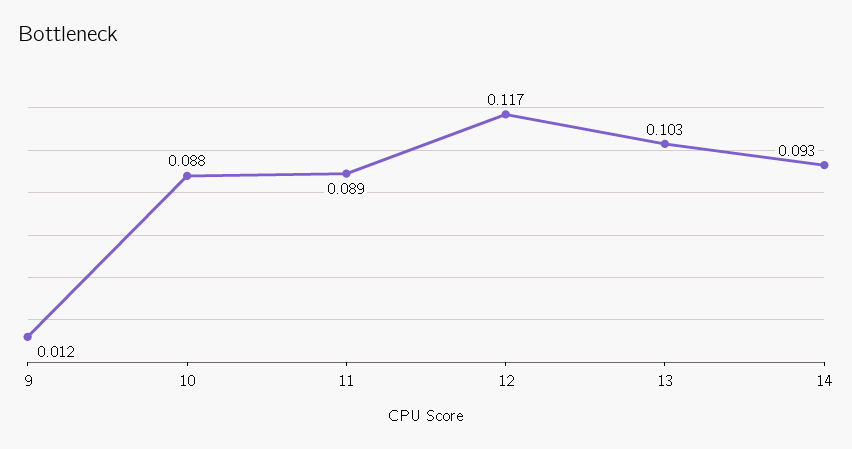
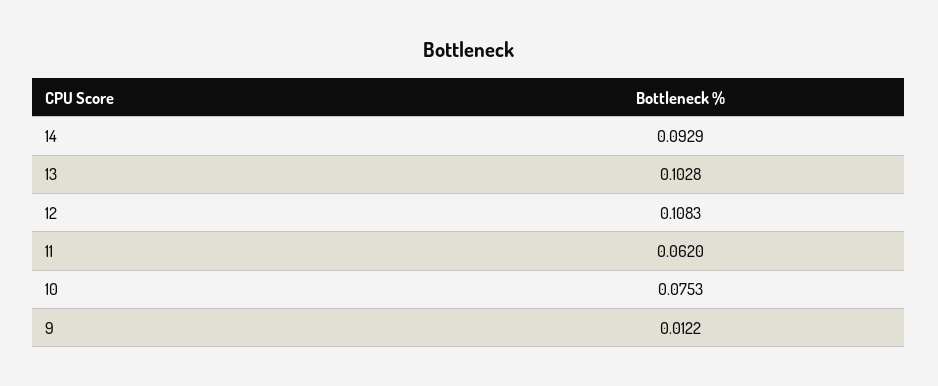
  {
    "9": 0.0122,
-   "10": 0.088,
+   "10": 0.0753,
-   "11": 0.089,
+   "11": 0.062,
-   "12": 0.117,
+   "12": 0.1083,
    "13": 0.1028,
    "14": 0.0929
  }

